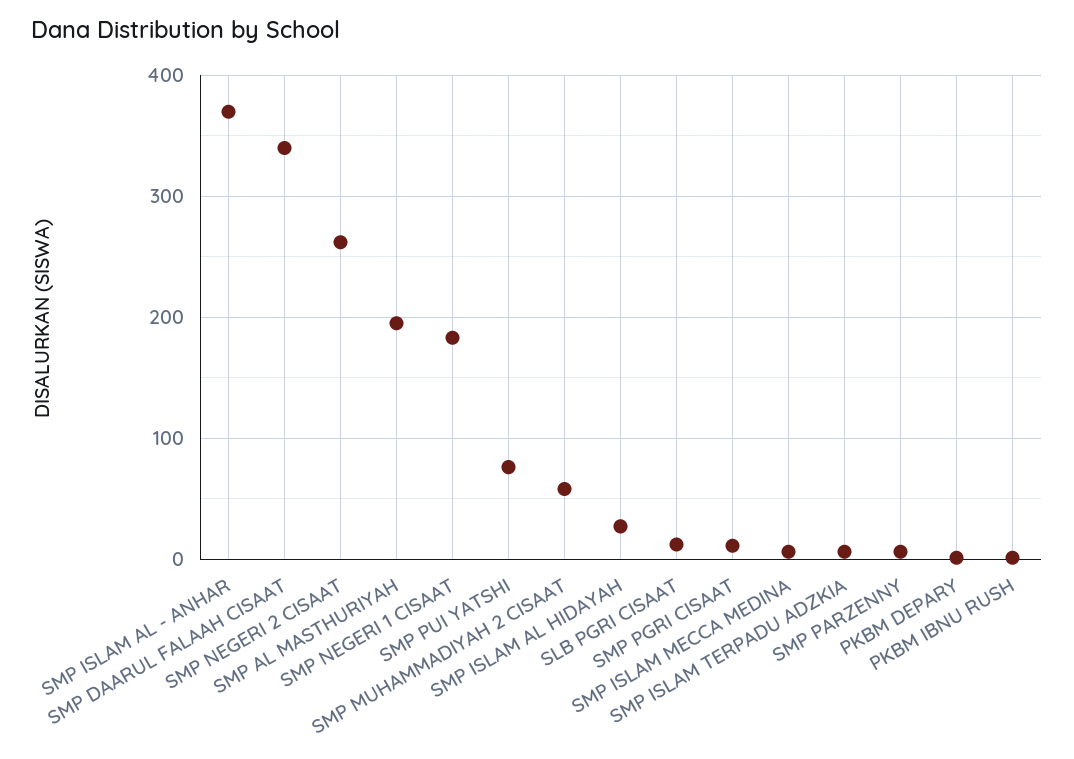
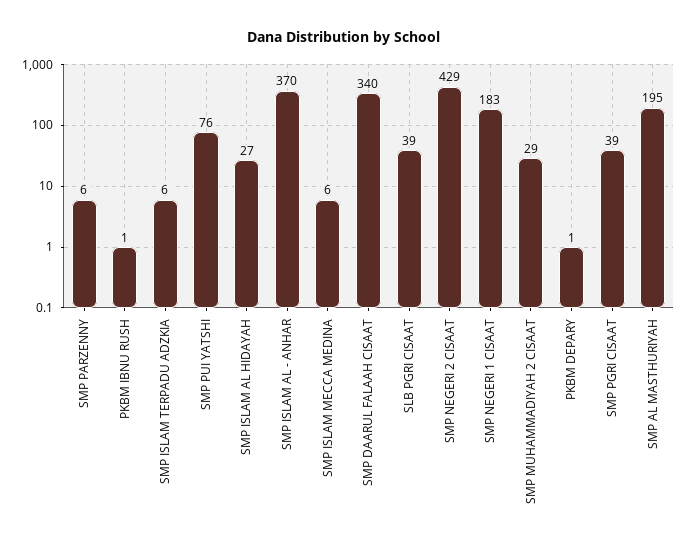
  {
    "SMP ISLAM AL - ANHAR": 370,
    "SMP DAARUL FALAAH CISAAT": 340,
-   "SMP NEGERI 2 CISAAT": 260,
+   "SMP NEGERI 2 CISAAT": 429,
    "SMP AL MASTHURIYAH": 195,
    "SMP NEGERI 1 CISAAT": 183,
    "SMP PUI YATSHI": 76,
-   "SMP MUHAMMADIYAH 2 CISAAT": 60,
+   "SMP MUHAMMADIYAH 2 CISAAT": 29,
    "SMP ISLAM AL HIDAYAH": 27,
-   "SLB PGRI CISAAT": 10,
+   "SLB PGRI CISAAT": 39,
-   "SMP PGRI CISAAT": 10,
+   "SMP PGRI CISAAT": 39,
    "SMP ISLAM MECCA MEDINA": 6,
    "SMP ISLAM TERPADU ADZKIA": 6,
    "SMP PARZENNY": 6,
    "PKBM DEPARY": 1,
    "PKBM IBNU RUSH": 1
  }

